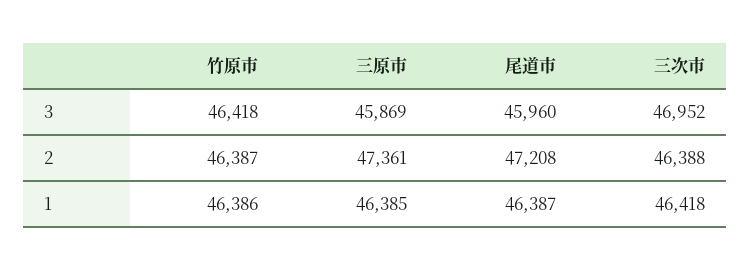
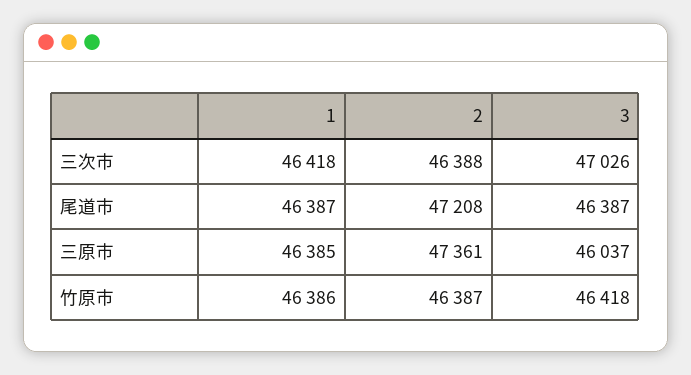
  {
    "竹原市": {
      "3": 46418,
      "2": 46387,
      "1": 46386
    },
    "三原市": {
-     "3": 45869,
+     "3": 46037,
      "2": 47361,
      "1": 46385
    },
    "尾道市": {
-     "3": 45960,
+     "3": 46387,
      "2": 47208,
      "1": 46387
    },
    "三次市": {
-     "3": 46952,
+     "3": 47026,
      "2": 46388,
      "1": 46418
    }
  }

